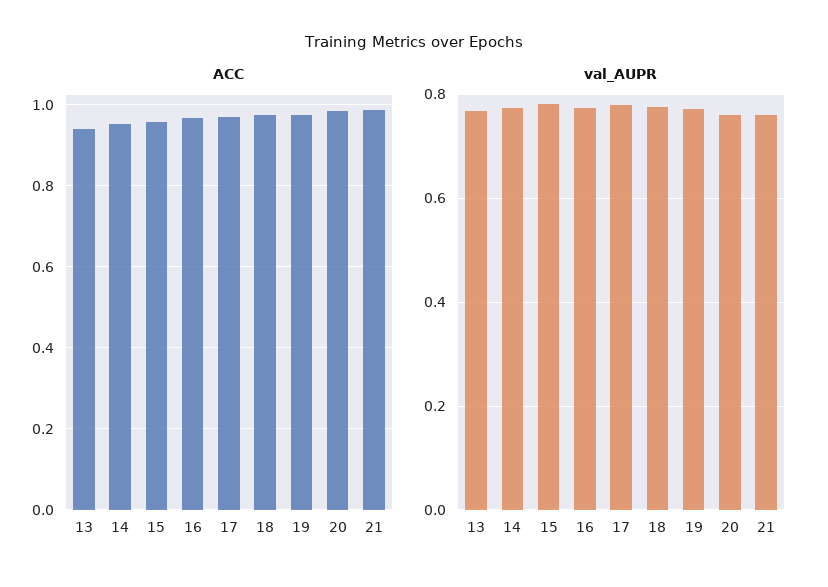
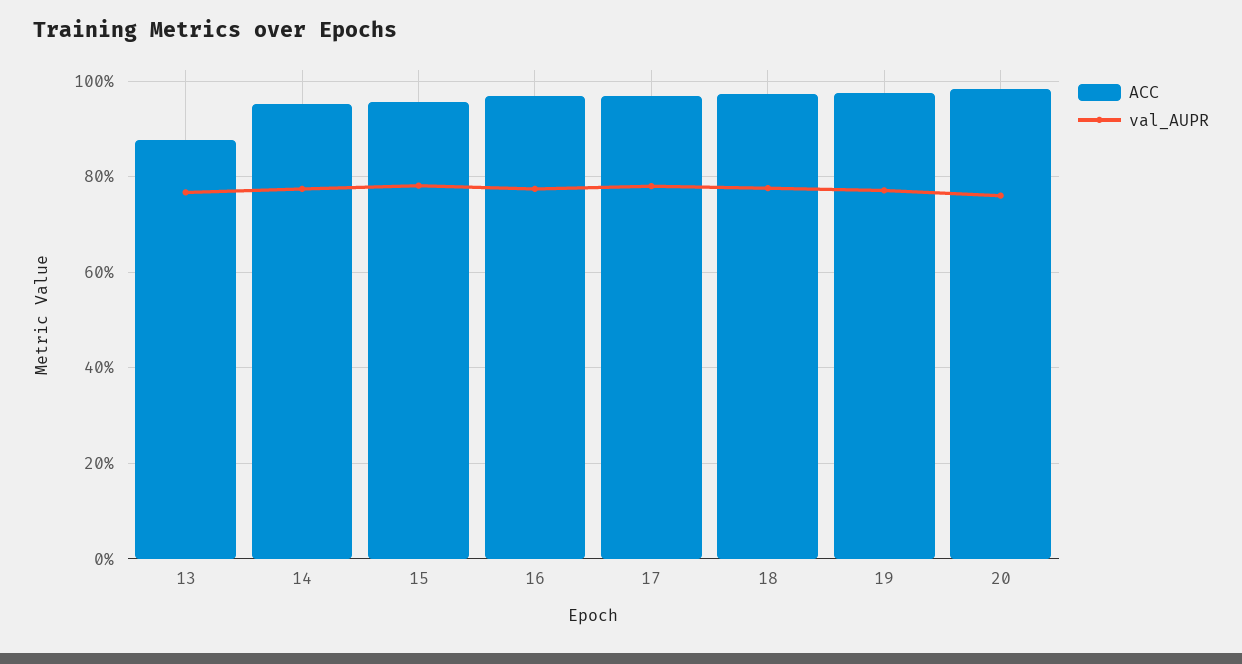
  {
    "ACC": {
-     "13": 0.94,
+     "13": 0.88,
      "14": 0.96,
      "15": 0.96,
      "16": 0.96,
      "17": 0.96,
      "18": 0.98,
      "19": 0.98,
-     "20": 0.98,
+     "20": 0.98
-     "21": 0.98
    },
    "val_AUPR": {
      "13": 0.76,
      "14": 0.78,
      "15": 0.78,
      "16": 0.78,
      "17": 0.78,
      "18": 0.78,
      "19": 0.78,
-     "20": 0.76,
+     "20": 0.76
-     "21": 0.76
    }
  }

